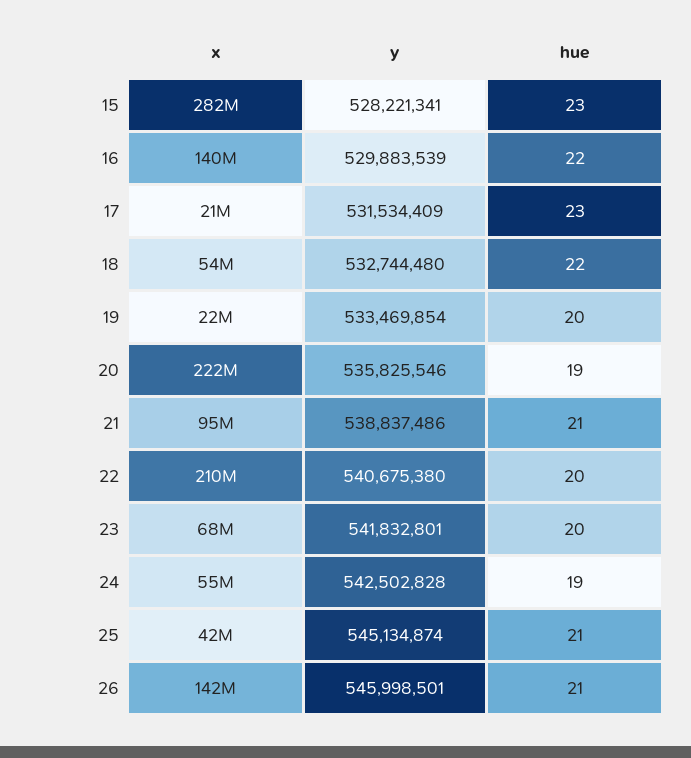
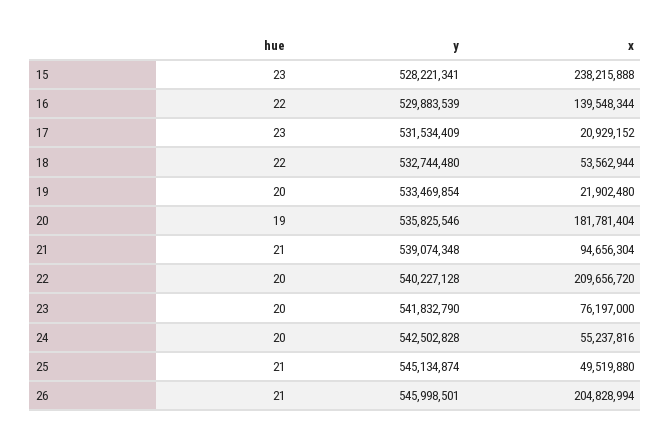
  {
    "x": {
-     "15": 282000000,
+     "15": 238215888,
      "16": 139548344,
      "17": 20929152,
      "18": 53562944,
      "19": 21902480,
-     "20": 222000000,
+     "20": 181781404,
      "21": 94656304,
      "22": 209656720,
-     "23": 68000000,
+     "23": 76197000,
      "24": 55237816,
-     "25": 42000000,
+     "25": 49519880,
-     "26": 142000000
+     "26": 204828994
    },
    "y": {
      "15": 528221341,
      "16": 529883539,
      "17": 531534409,
      "18": 532744480,
      "19": 533469854,
      "20": 535825546,
-     "21": 538837486,
+     "21": 539074348,
-     "22": 540675380,
+     "22": 540227128,
-     "23": 541832801,
+     "23": 541832790,
      "24": 542502828,
      "25": 545134874,
      "26": 545998501
    },
    "hue": {
      "15": 23,
      "16": 22,
      "17": 23,
      "18": 22,
      "19": 20,
      "20": 19,
      "21": 21,
      "22": 20,
      "23": 20,
-     "24": 19,
+     "24": 20,
      "25": 21,
      "26": 21
    }
  }

